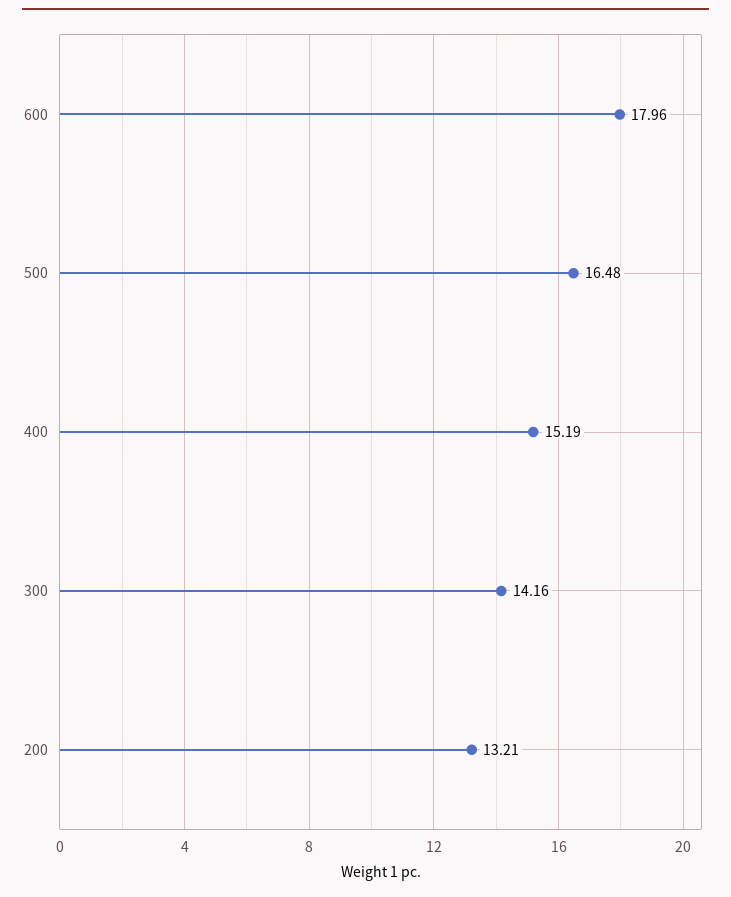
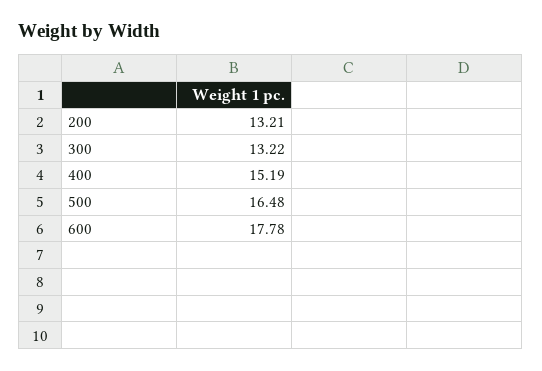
  {
-   "600": 17.96,
+   "600": 17.78,
    "500": 16.48,
    "400": 15.19,
-   "300": 14.16,
+   "300": 13.22,
    "200": 13.21
  }

